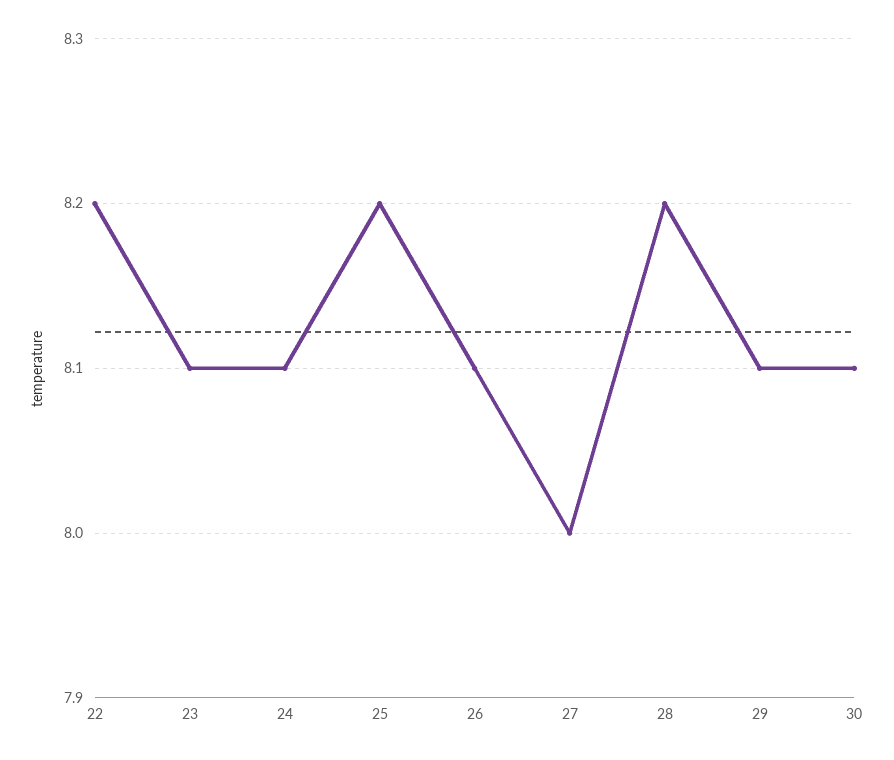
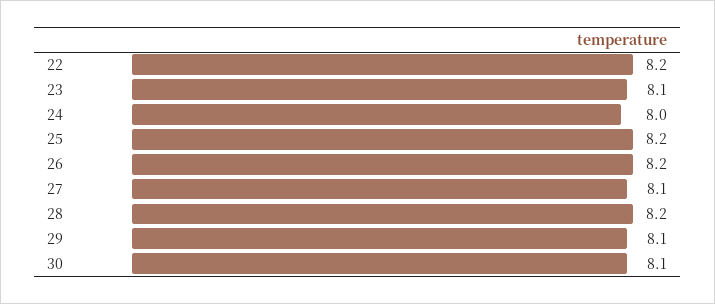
  {
    "22": 8.2,
    "23": 8.1,
-   "24": 8.1,
+   "24": 8,
    "25": 8.2,
-   "26": 8.1,
+   "26": 8.2,
-   "27": 8,
+   "27": 8.1,
    "28": 8.2,
    "29": 8.1,
    "30": 8.1
  }

